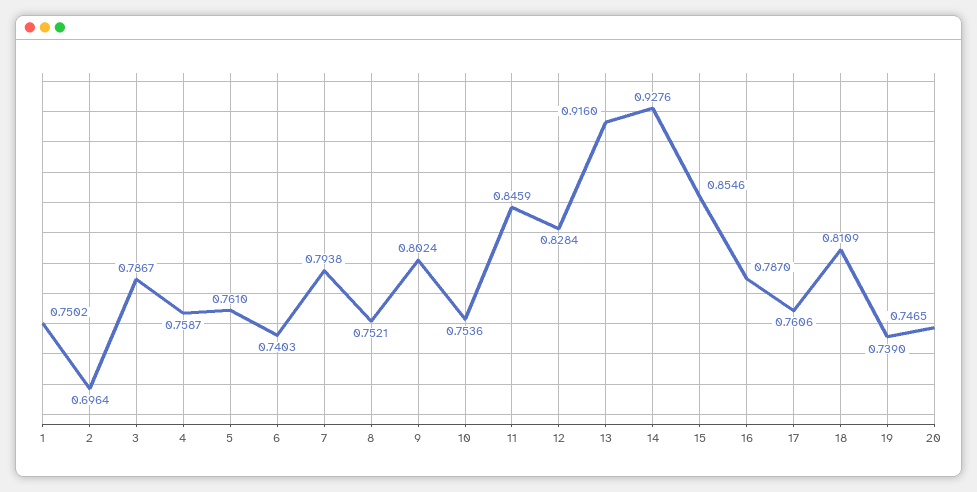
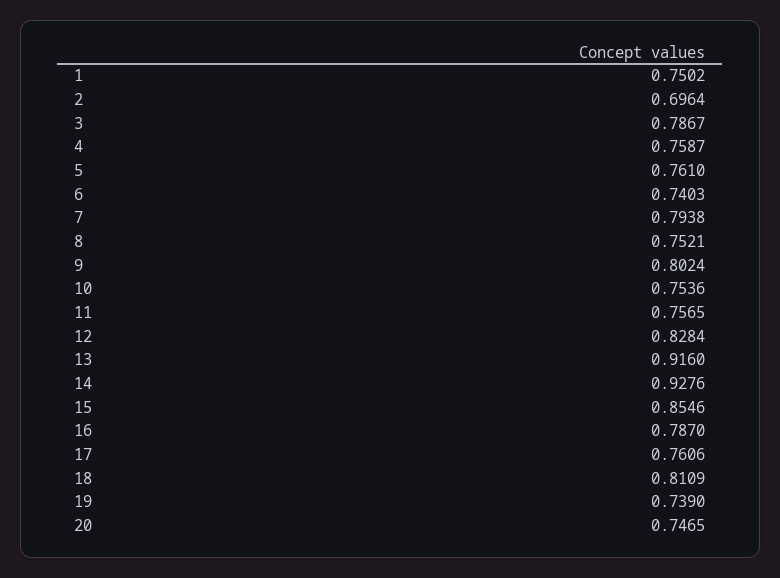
  {
    "1": 0.7502,
    "2": 0.6964,
    "3": 0.7867,
    "4": 0.7587,
    "5": 0.761,
    "6": 0.7403,
    "7": 0.7938,
    "8": 0.7521,
    "9": 0.8024,
    "10": 0.7536,
-   "11": 0.8459,
+   "11": 0.7565,
    "12": 0.8284,
    "13": 0.916,
    "14": 0.9276,
    "15": 0.8546,
    "16": 0.787,
    "17": 0.7606,
    "18": 0.8109,
    "19": 0.739,
    "20": 0.7465
  }

